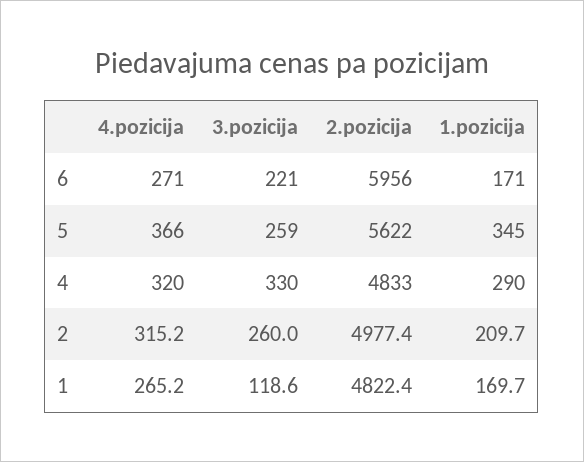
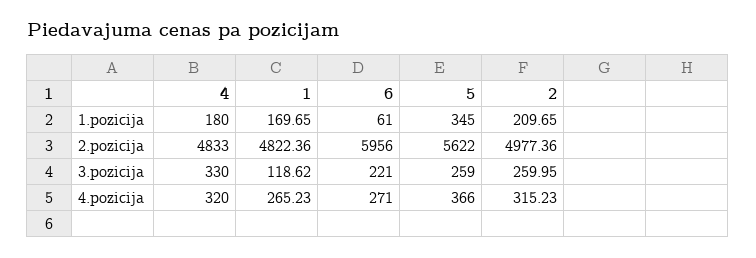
  {
    "4.pozicija": {
      "6": 271,
      "5": 366,
      "4": 320,
      "2": 315.23,
      "1": 265.23
    },
    "3.pozicija": {
      "6": 221,
      "5": 259,
      "4": 330,
      "2": 259.95,
      "1": 118.62
    },
    "2.pozicija": {
      "6": 5956,
      "5": 5622,
      "4": 4833,
      "2": 4977.36,
      "1": 4822.36
    },
    "1.pozicija": {
-     "6": 171,
+     "6": 61,
      "5": 345,
-     "4": 290,
+     "4": 180,
      "2": 209.65,
      "1": 169.65
    }
  }

